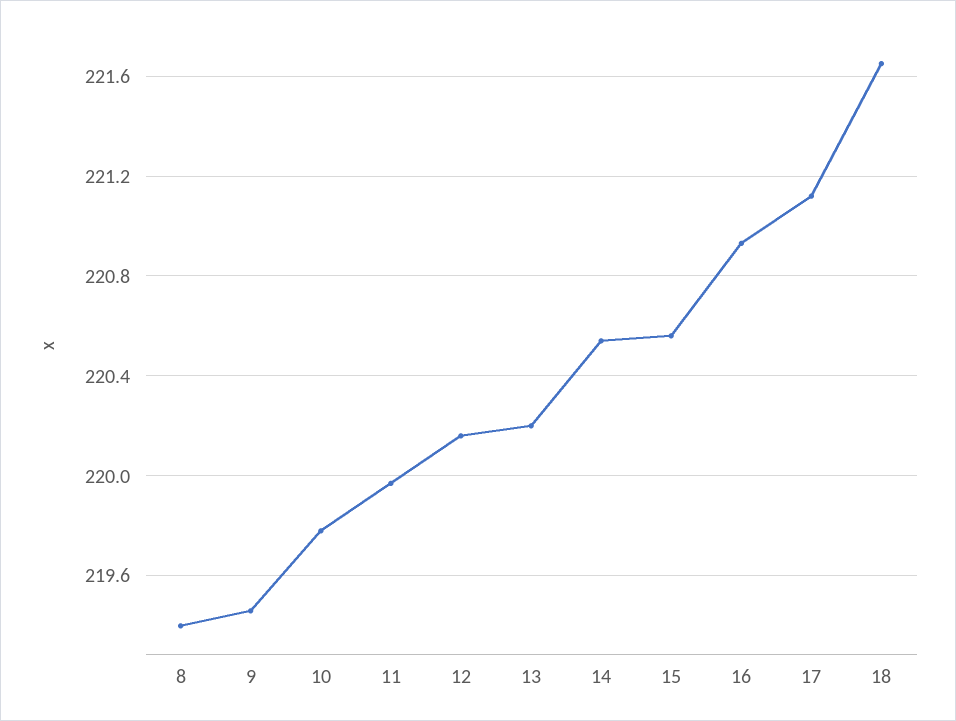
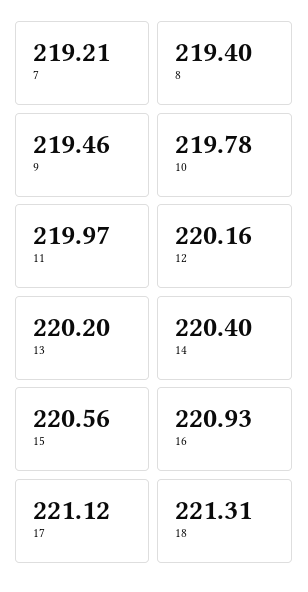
  {
    "8": 219.4,
    "9": 219.46,
    "10": 219.78,
    "11": 219.97,
    "12": 220.16,
    "13": 220.2,
-   "14": 220.55,
+   "14": 220.4,
    "15": 220.56,
    "16": 220.93,
    "17": 221.12,
-   "18": 221.65
+   "18": 221.31,
+   "7": 219.21
  }

